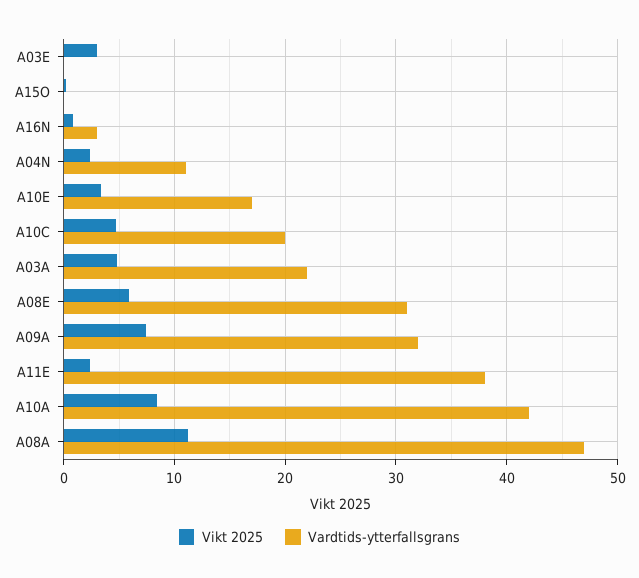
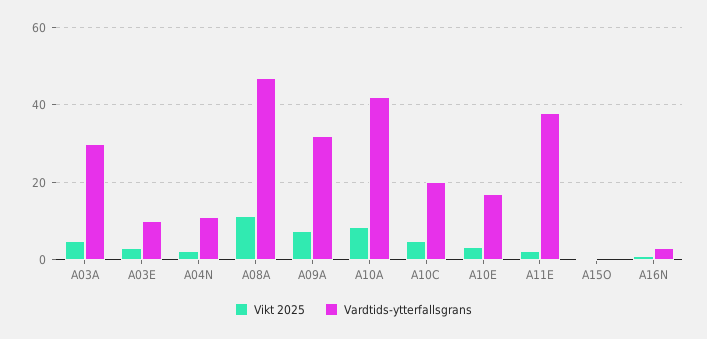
  {
    "Vikt 2025": {
      "A03E": 3,
      "A15O": 0,
      "A16N": 1,
      "A04N": 2,
      "A10E": 3,
      "A10C": 5,
      "A03A": 5,
-     "A08E": 6,
      "A09A": 7,
      "A11E": 2,
      "A10A": 8,
      "A08A": 11
    },
    "Vardtids-ytterfallsgrans": {
-     "A03E": 0,
+     "A03E": 10,
      "A15O": 0,
      "A16N": 3,
      "A04N": 11,
      "A10E": 17,
      "A10C": 20,
-     "A03A": 22,
+     "A03A": 30,
-     "A08E": 31,
      "A09A": 32,
      "A11E": 38,
      "A10A": 42,
      "A08A": 47
    }
  }

